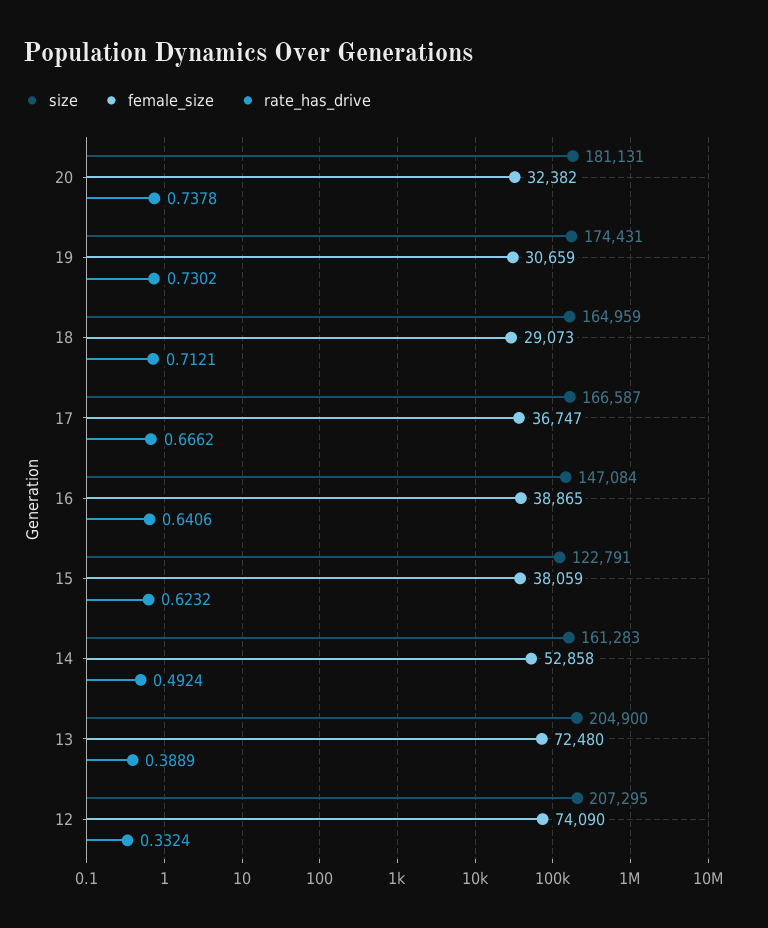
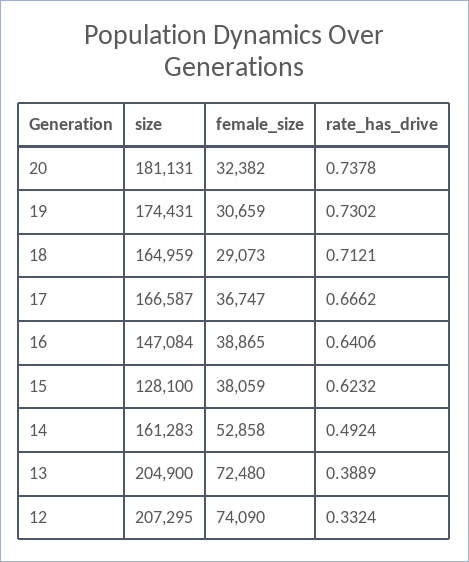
  {
    "size": {
      "20": 181131,
      "19": 174431,
      "18": 164959,
      "17": 166587,
      "16": 147084,
-     "15": 122791,
+     "15": 128100,
      "14": 161283,
      "13": 204900,
      "12": 207295
    },
    "female_size": {
      "20": 32382,
      "19": 30659,
      "18": 29073,
      "17": 36747,
      "16": 38865,
      "15": 38059,
      "14": 52858,
      "13": 72480,
      "12": 74090
    },
    "rate_has_drive": {
      "20": 0.7378,
      "19": 0.7302,
      "18": 0.7121,
      "17": 0.6662,
      "16": 0.6406,
      "15": 0.6232,
      "14": 0.4924,
      "13": 0.3889,
      "12": 0.3324
    }
  }

